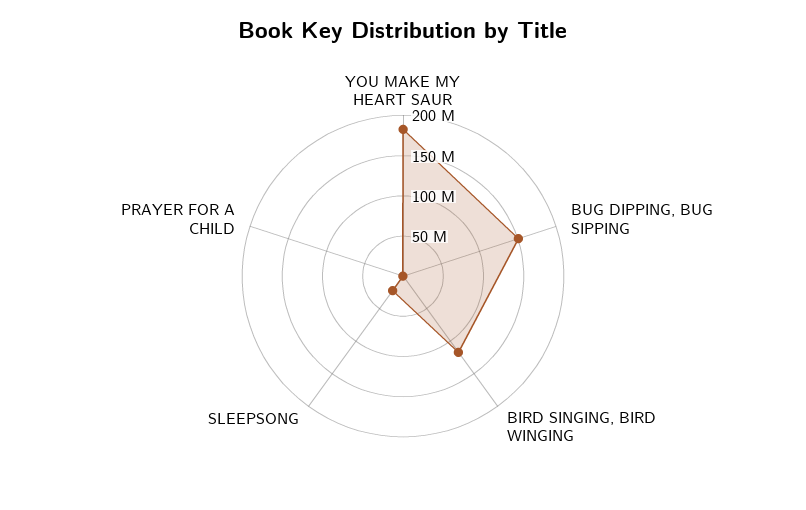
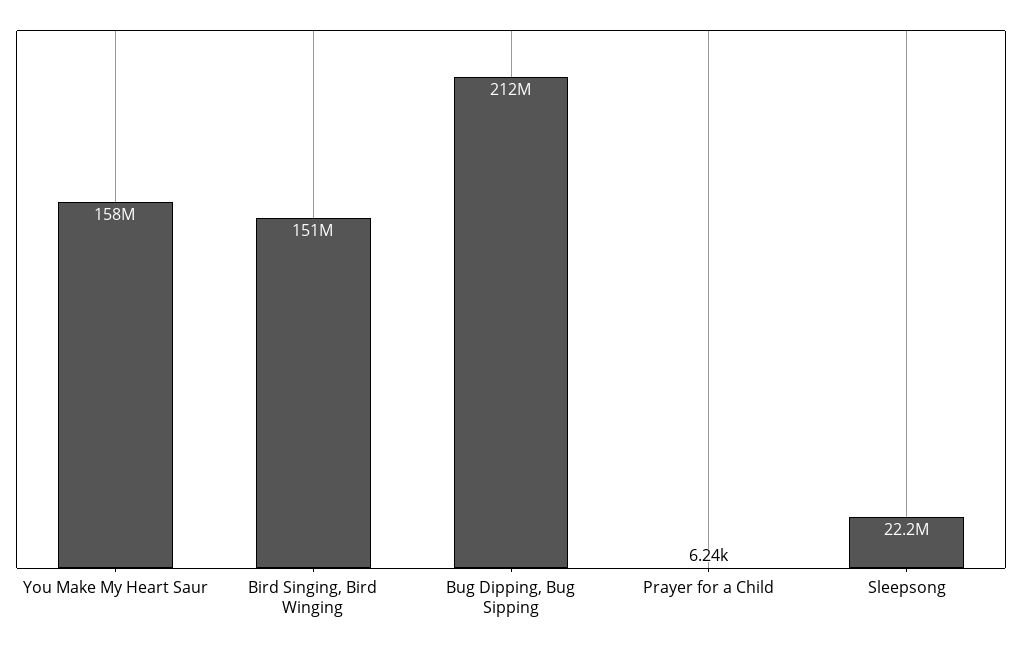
  {
-   "YOU MAKE MY HEART SAUR": 180000000,
+   "YOU MAKE MY HEART SAUR": 158000000,
-   "BUG DIPPING, BUG SIPPING": 150000000,
+   "BUG DIPPING, BUG SIPPING": 212000000,
-   "BIRD SINGING, BIRD WINGING": 120000000,
+   "BIRD SINGING, BIRD WINGING": 151000000,
    "SLEEPSONG": 22200000,
    "PRAYER FOR A CHILD": 6240
  }

